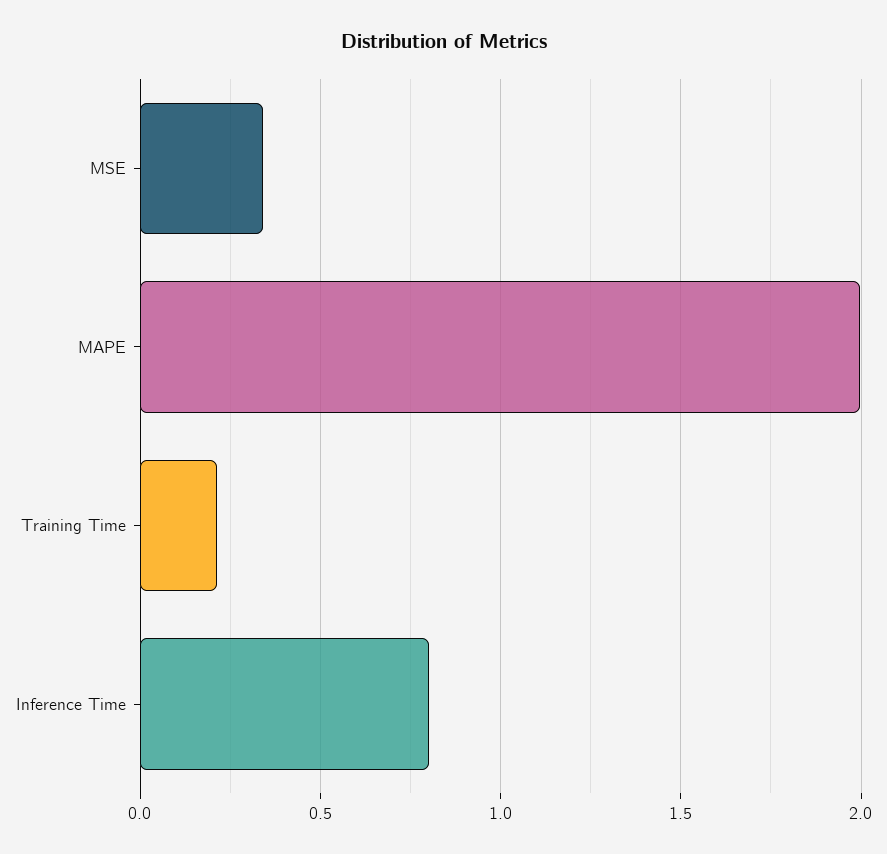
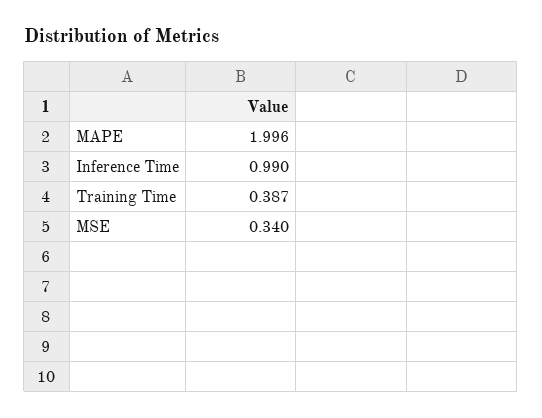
  {
    "MSE": 0.34,
    "MAPE": 1.996,
-   "Training Time": 0.2,
+   "Training Time": 0.387,
-   "Inference Time": 0.8
+   "Inference Time": 0.99
  }

